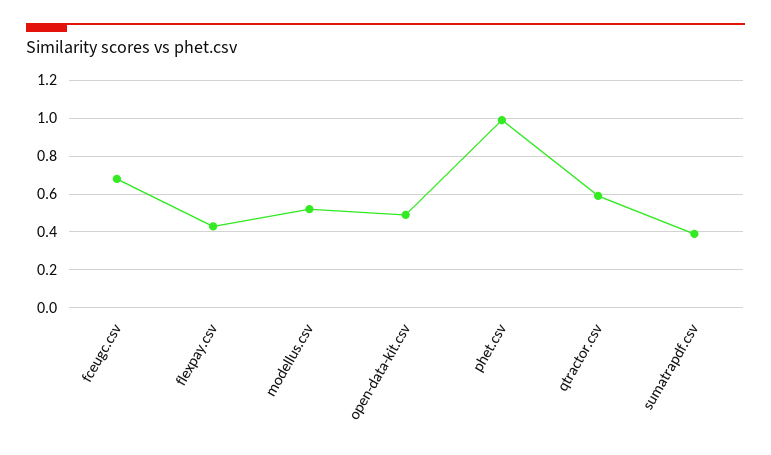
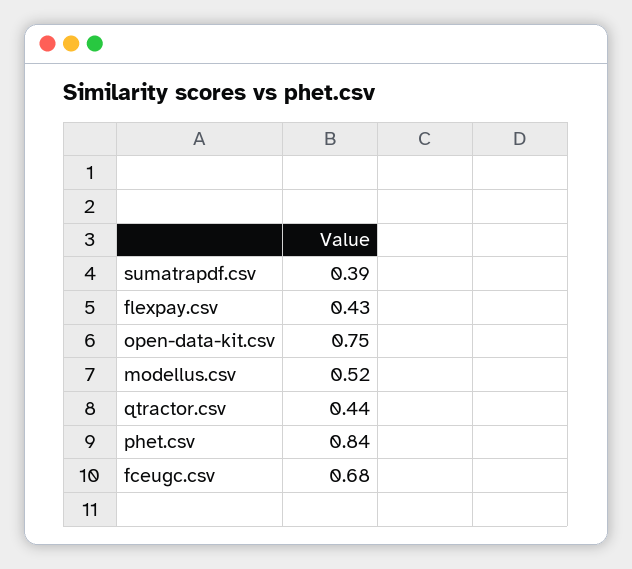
  {
    "fceugc.csv": 0.68,
    "flexpay.csv": 0.43,
    "modellus.csv": 0.52,
-   "open-data-kit.csv": 0.5,
+   "open-data-kit.csv": 0.75,
-   "phet.csv": 1,
+   "phet.csv": 0.84,
-   "qtractor.csv": 0.6,
+   "qtractor.csv": 0.44,
    "sumatrapdf.csv": 0.39
  }

